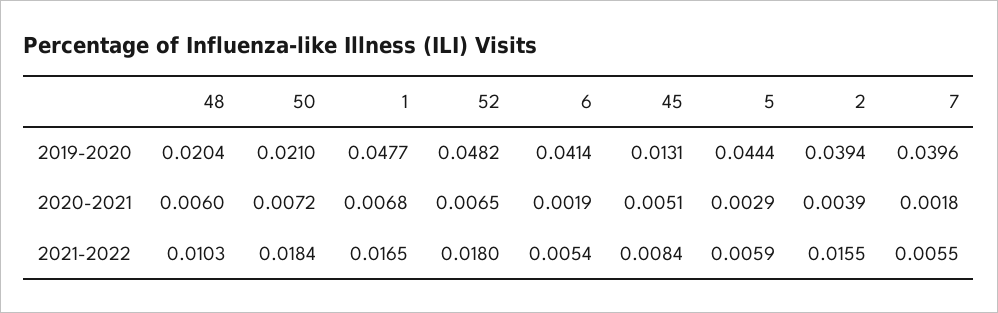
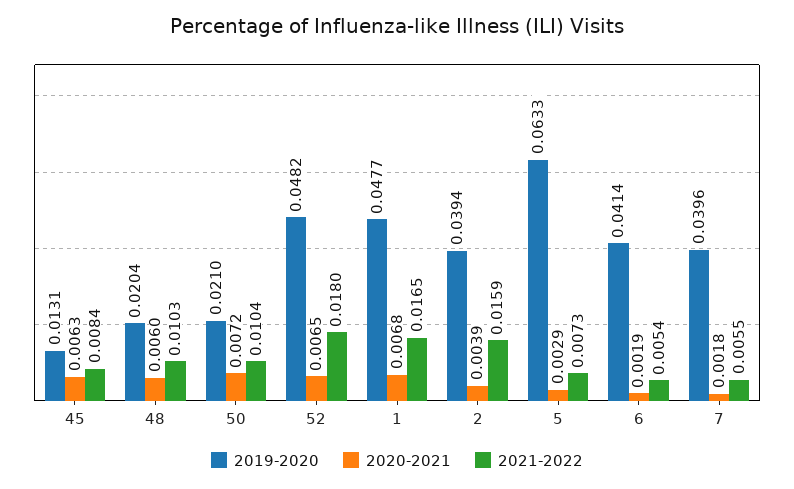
  {
    "2019-2020": {
      "48": 0.0204,
      "50": 0.021,
      "1": 0.0477,
      "52": 0.0482,
      "6": 0.0414,
      "45": 0.0131,
-     "5": 0.0444,
+     "5": 0.0633,
      "2": 0.0394,
      "7": 0.0396
    },
    "2020-2021": {
      "48": 0.006,
      "50": 0.0072,
      "1": 0.0068,
      "52": 0.0065,
      "6": 0.0019,
-     "45": 0.0051,
+     "45": 0.0063,
      "5": 0.0029,
      "2": 0.0039,
      "7": 0.0018
    },
    "2021-2022": {
      "48": 0.0103,
-     "50": 0.0184,
+     "50": 0.0104,
      "1": 0.0165,
      "52": 0.018,
      "6": 0.0054,
      "45": 0.0084,
-     "5": 0.0059,
+     "5": 0.0073,
-     "2": 0.0155,
+     "2": 0.0159,
      "7": 0.0055
    }
  }

